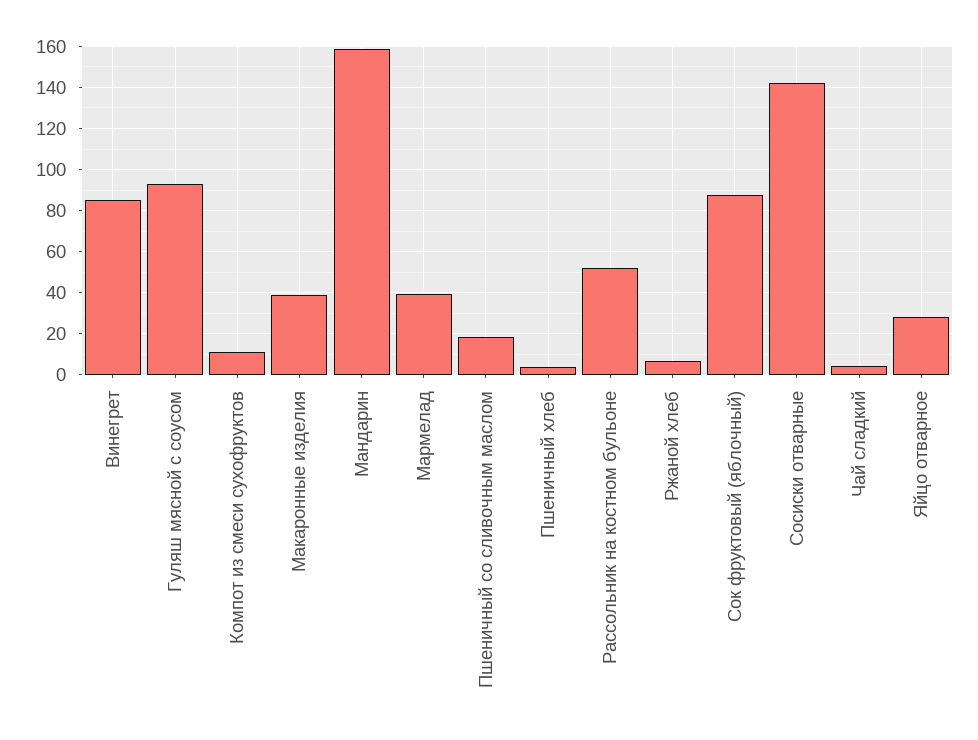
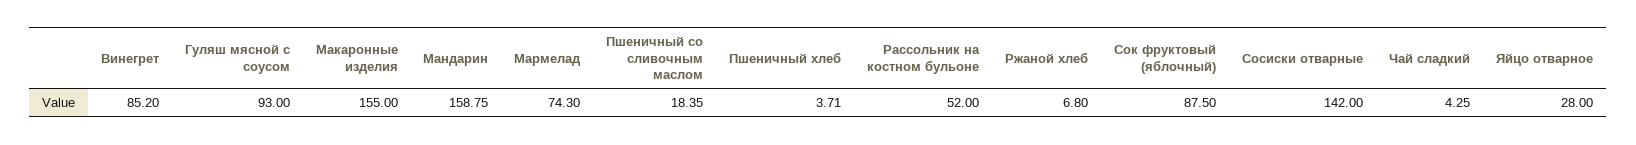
  {
    "Винегрет": 85.2,
    "Гуляш мясной с соусом": 93,
-   "Компот из смеси сухофруктов": 10,
-   "Макаронные изделия": 40,
+   "Макаронные изделия": 155,
    "Мандарин": 158.75,
-   "Мармелад": 40,
+   "Мармелад": 74.3,
    "Пшеничный со сливочным маслом": 18.35,
    "Пшеничный хлеб": 3.71,
    "Рассольник на костном бульоне": 52,
    "Ржаной хлеб": 6.8,
    "Сок фруктовый (яблочный)": 87.5,
    "Сосиски отварные": 142,
    "Чай сладкий": 4.25,
    "Яйцо отварное": 28
  }

